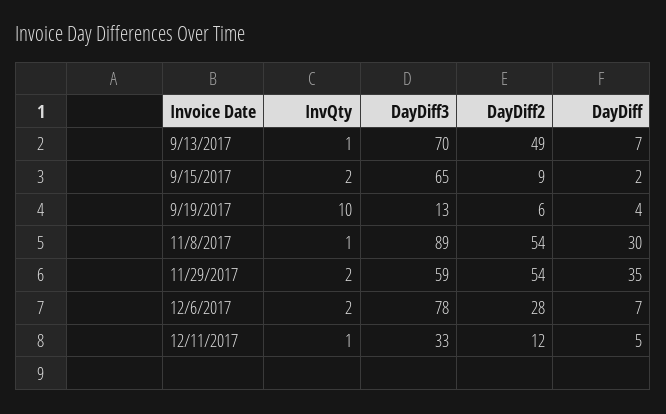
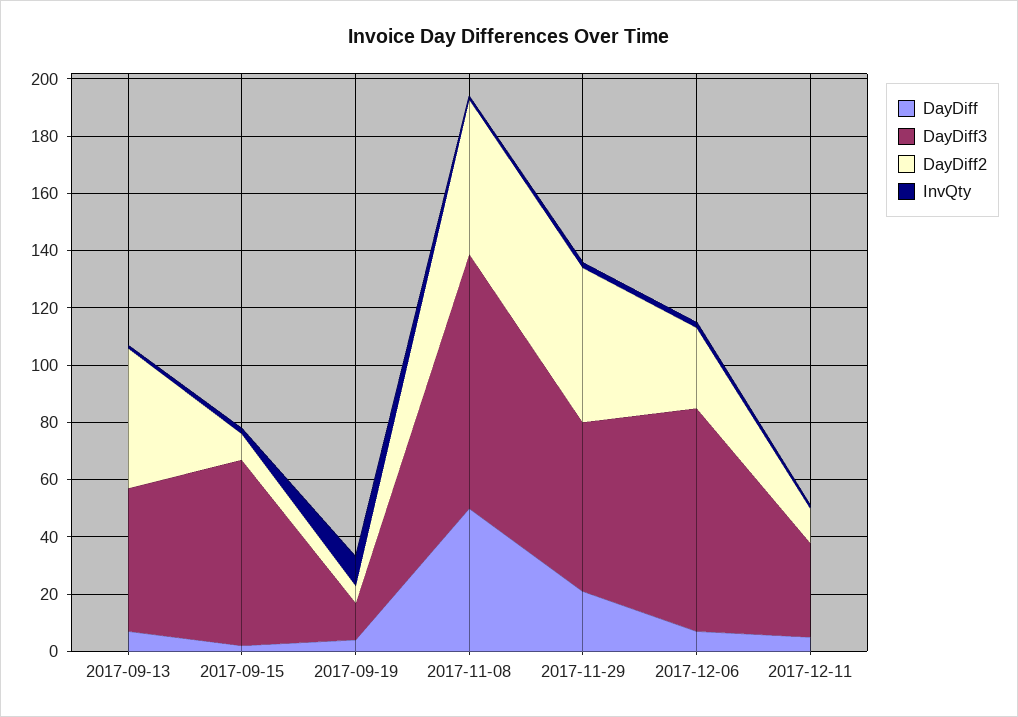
  {
    "InvQty": {
      "9/13/2017": 1,
      "9/15/2017": 2,
      "9/19/2017": 10,
      "11/8/2017": 1,
      "11/29/2017": 2,
      "12/6/2017": 2,
      "12/11/2017": 1
    },
    "DayDiff3": {
-     "9/13/2017": 70,
+     "9/13/2017": 50,
      "9/15/2017": 65,
      "9/19/2017": 13,
      "11/8/2017": 89,
      "11/29/2017": 59,
      "12/6/2017": 78,
      "12/11/2017": 33
    },
    "DayDiff2": {
      "9/13/2017": 49,
      "9/15/2017": 9,
      "9/19/2017": 6,
      "11/8/2017": 54,
      "11/29/2017": 54,
      "12/6/2017": 28,
      "12/11/2017": 12
    },
    "DayDiff": {
      "9/13/2017": 7,
      "9/15/2017": 2,
      "9/19/2017": 4,
-     "11/8/2017": 30,
+     "11/8/2017": 50,
-     "11/29/2017": 35,
+     "11/29/2017": 20,
      "12/6/2017": 7,
      "12/11/2017": 5
    }
  }

